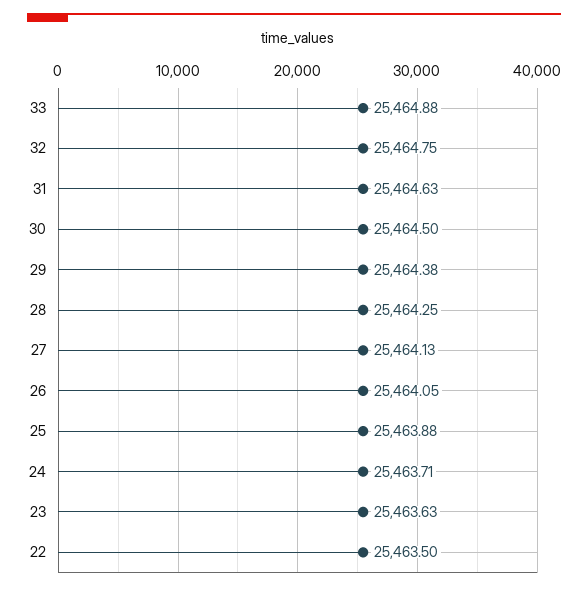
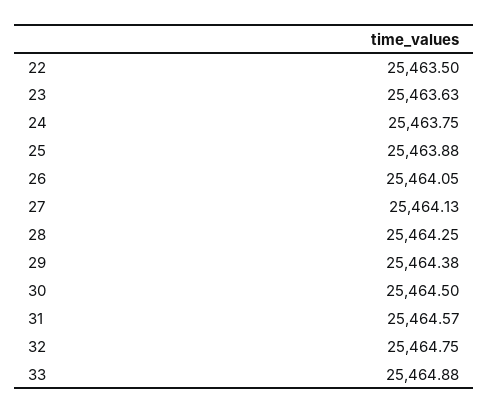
  {
    "33": 25464.88,
    "32": 25464.75,
-   "31": 25464.63,
+   "31": 25464.57,
    "30": 25464.5,
    "29": 25464.38,
    "28": 25464.25,
    "27": 25464.13,
    "26": 25464.05,
    "25": 25463.88,
-   "24": 25463.71,
+   "24": 25463.75,
    "23": 25463.63,
    "22": 25463.5
  }

